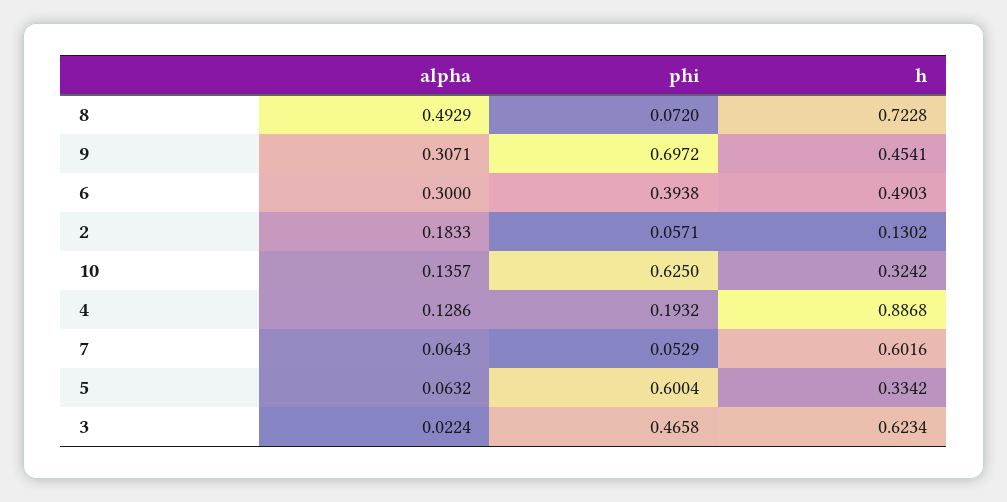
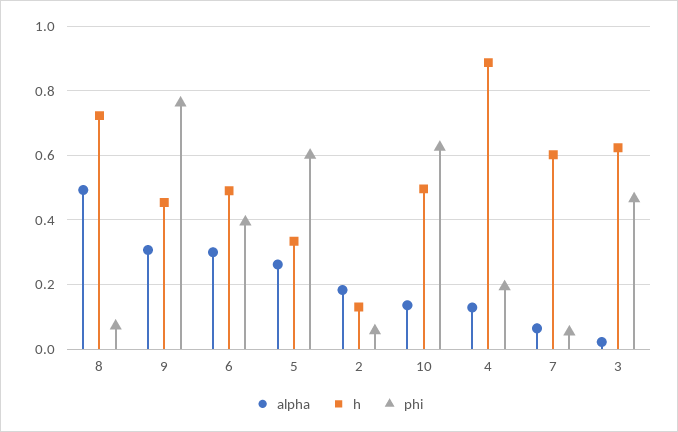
  {
    "alpha": {
      "8": 0.4929,
      "9": 0.3071,
      "6": 0.3,
      "2": 0.1833,
      "10": 0.1357,
      "4": 0.1286,
      "7": 0.0643,
-     "5": 0.0632,
+     "5": 0.26,
      "3": 0.0224
    },
    "phi": {
      "8": 0.072,
-     "9": 0.6972,
+     "9": 0.76,
      "6": 0.3938,
      "2": 0.0571,
      "10": 0.625,
      "4": 0.1932,
      "7": 0.0529,
      "5": 0.6004,
      "3": 0.4658
    },
    "h": {
      "8": 0.7228,
      "9": 0.4541,
      "6": 0.4903,
      "2": 0.1302,
-     "10": 0.3242,
+     "10": 0.5,
      "4": 0.8868,
      "7": 0.6016,
      "5": 0.3342,
      "3": 0.6234
    }
  }

